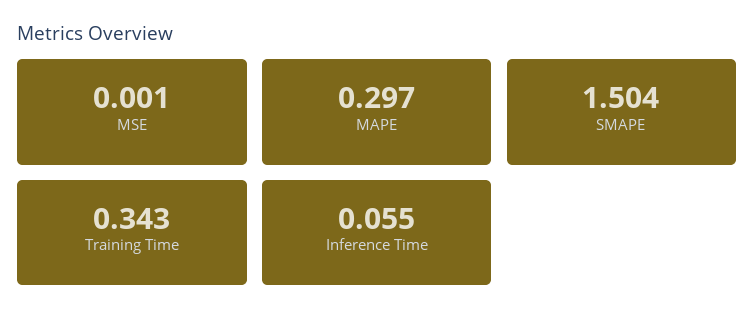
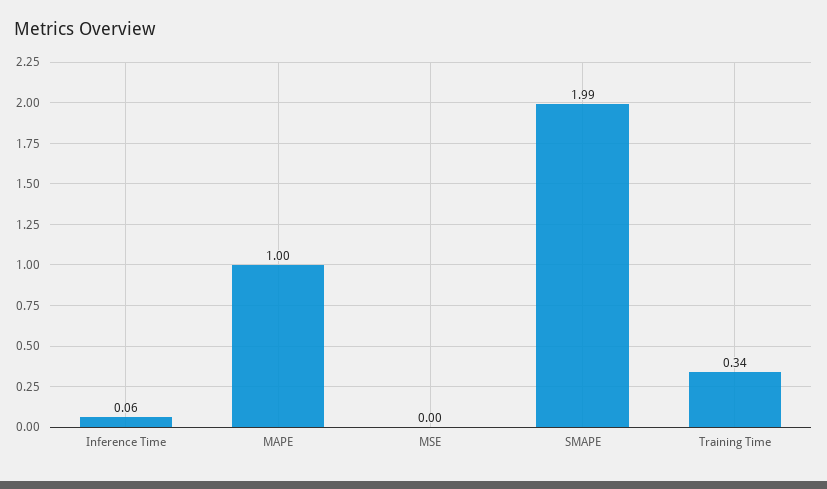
  {
    "MSE": 0.001,
-   "MAPE": 0.297,
+   "MAPE": 1,
-   "SMAPE": 1.504,
+   "SMAPE": 1.99,
    "Training Time": 0.343,
    "Inference Time": 0.055
  }

